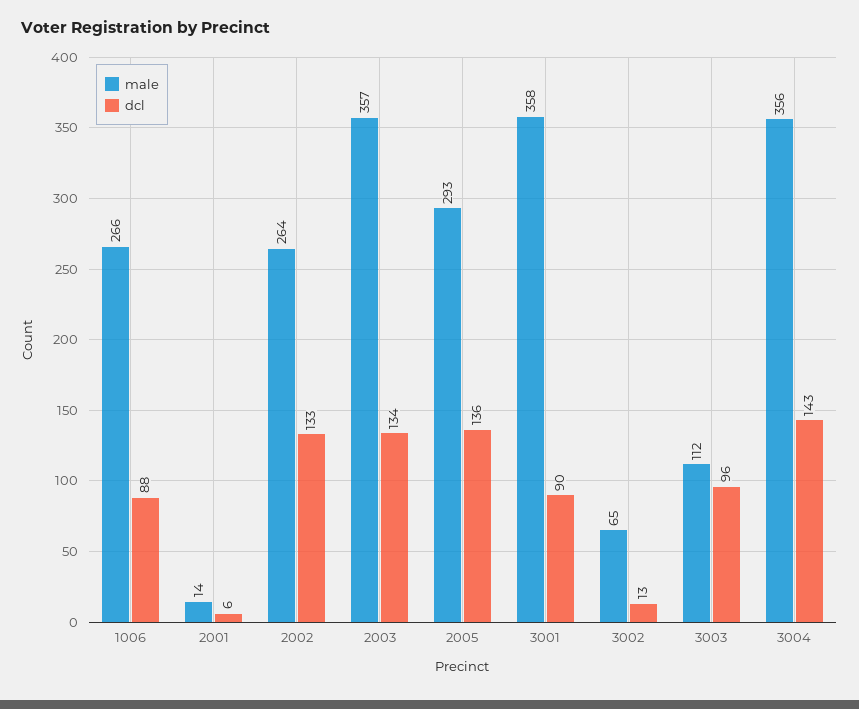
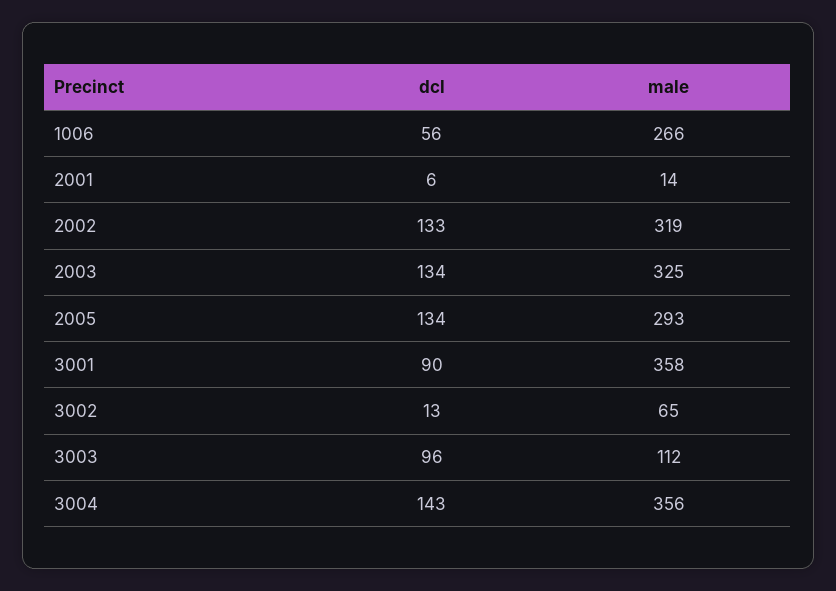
  {
    "male": {
      "1006": 266,
      "2001": 14,
-     "2002": 264,
+     "2002": 319,
-     "2003": 357,
+     "2003": 325,
      "2005": 293,
      "3001": 358,
      "3002": 65,
      "3003": 112,
      "3004": 356
    },
    "dcl": {
-     "1006": 88,
+     "1006": 56,
      "2001": 6,
      "2002": 133,
      "2003": 134,
-     "2005": 136,
+     "2005": 134,
      "3001": 90,
      "3002": 13,
      "3003": 96,
      "3004": 143
    }
  }

